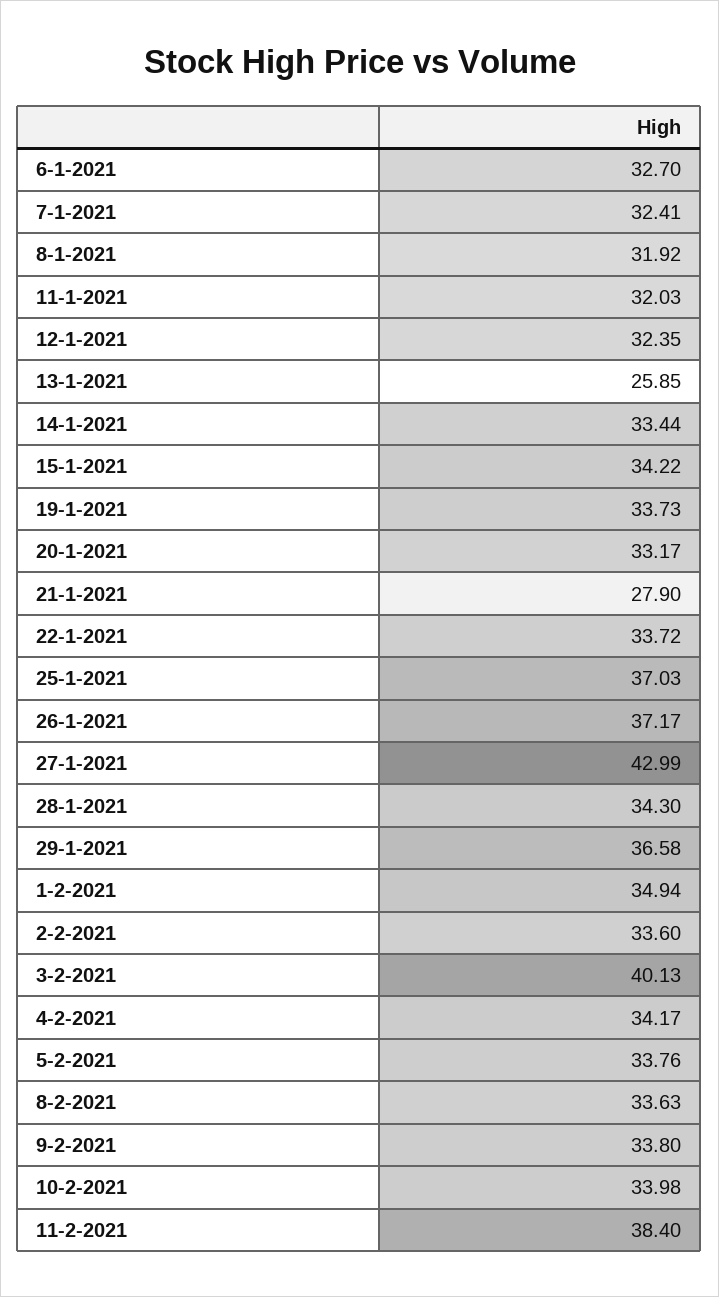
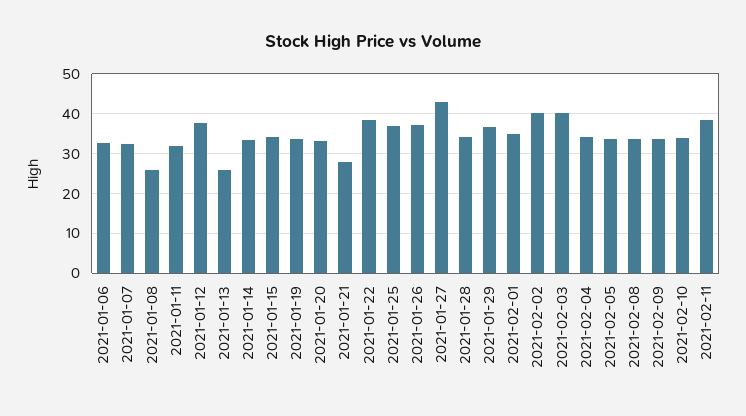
  {
    "6-1-2021": 32.7,
    "7-1-2021": 32.41,
-   "8-1-2021": 31.92,
+   "8-1-2021": 26,
    "11-1-2021": 32.03,
-   "12-1-2021": 32.35,
+   "12-1-2021": 38,
    "13-1-2021": 25.85,
    "14-1-2021": 33.44,
    "15-1-2021": 34.22,
    "19-1-2021": 33.73,
    "20-1-2021": 33.17,
    "21-1-2021": 27.9,
-   "22-1-2021": 33.72,
+   "22-1-2021": 38,
    "25-1-2021": 37.03,
    "26-1-2021": 37.17,
    "27-1-2021": 42.99,
    "28-1-2021": 34.3,
    "29-1-2021": 36.58,
    "1-2-2021": 34.94,
-   "2-2-2021": 33.6,
+   "2-2-2021": 40,
    "3-2-2021": 40.13,
    "4-2-2021": 34.17,
    "5-2-2021": 33.76,
    "8-2-2021": 33.63,
    "9-2-2021": 33.8,
    "10-2-2021": 33.98,
    "11-2-2021": 38.4
  }

